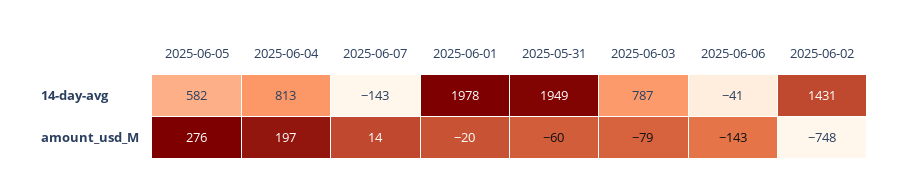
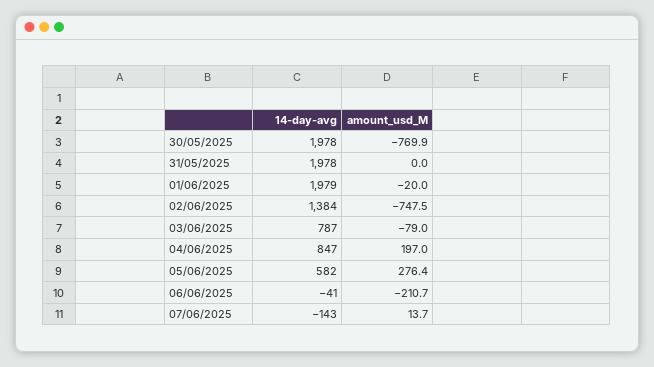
  {
    "2025-06-05": {
      "14-day-avg": 582,
      "amount_usd_M": 276.4
    },
    "2025-06-04": {
-     "14-day-avg": 813,
+     "14-day-avg": 847,
      "amount_usd_M": 197
    },
    "2025-06-07": {
      "14-day-avg": -143,
      "amount_usd_M": 13.7
    },
    "2025-06-01": {
-     "14-day-avg": 1978,
+     "14-day-avg": 1979,
      "amount_usd_M": -20
    },
    "2025-05-31": {
-     "14-day-avg": 1949,
+     "14-day-avg": 1978,
-     "amount_usd_M": -60
+     "amount_usd_M": 0
    },
    "2025-06-03": {
      "14-day-avg": 787,
      "amount_usd_M": -79
    },
    "2025-06-06": {
      "14-day-avg": -41,
-     "amount_usd_M": -143
+     "amount_usd_M": -210.7
    },
    "2025-06-02": {
-     "14-day-avg": 1431,
+     "14-day-avg": 1384,
      "amount_usd_M": -747.5
-   }
+   },
+   "30/05/2025": {
+     "14-day-avg": 1978,
+     "amount_usd_M": -769.9
+   }
  }

